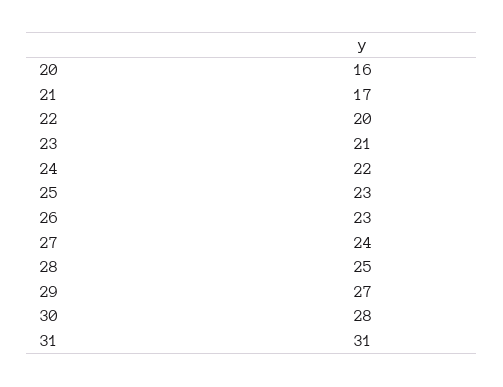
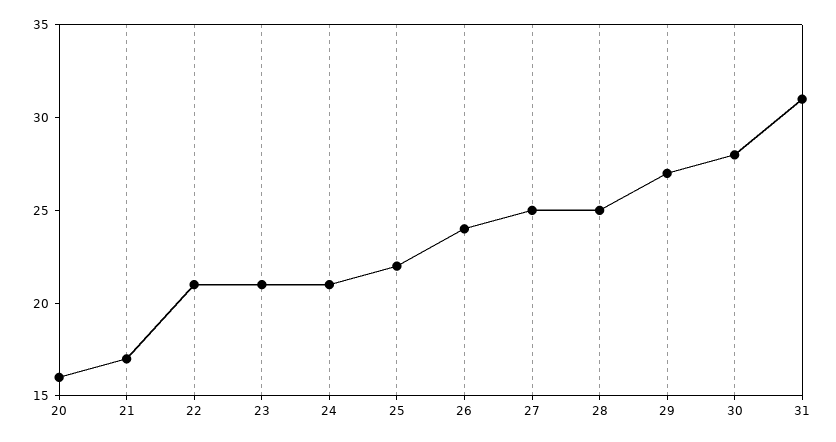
  {
    "20": 16,
    "21": 17,
-   "22": 20,
+   "22": 21,
    "23": 21,
-   "24": 22,
+   "24": 21,
-   "25": 23,
+   "25": 22,
-   "26": 23,
+   "26": 24,
-   "27": 24,
+   "27": 25,
    "28": 25,
    "29": 27,
    "30": 28,
    "31": 31
  }

